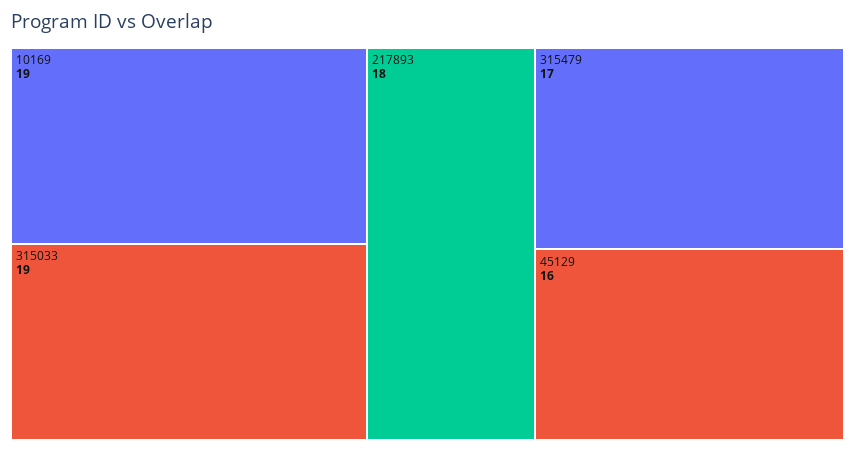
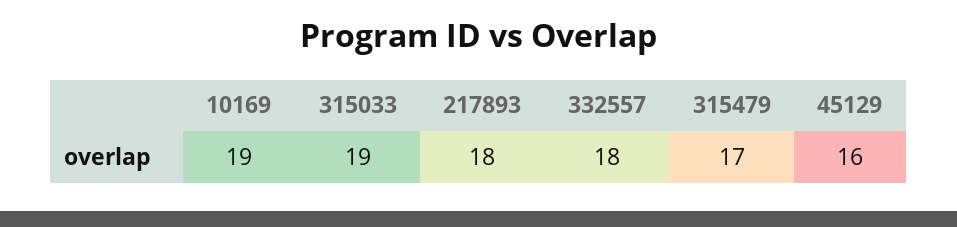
  {
    "10169": 19,
    "315033": 19,
    "217893": 18,
    "315479": 17,
-   "45129": 16
+   "45129": 16,
+   "332557": 18
  }

